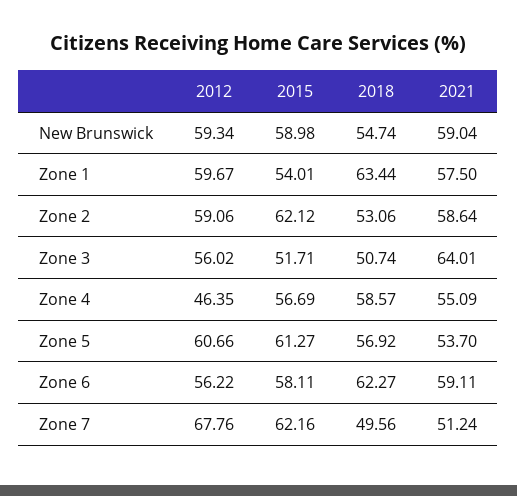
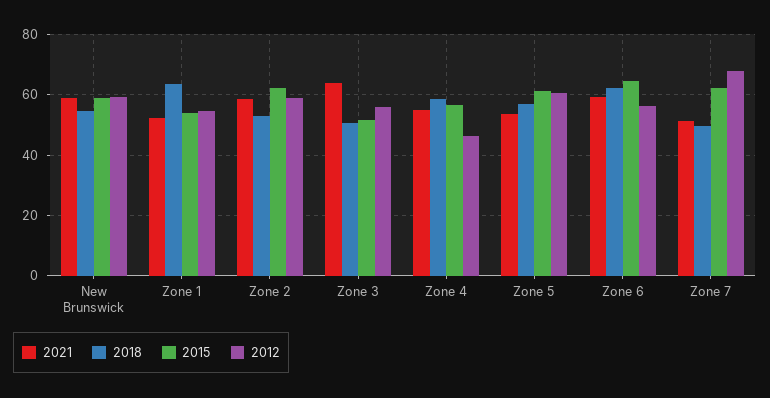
  {
    "2012": {
      "New Brunswick": 59.34,
-     "Zone 1": 59.67,
+     "Zone 1": 54,
      "Zone 2": 59.06,
      "Zone 3": 56.02,
      "Zone 4": 46.35,
      "Zone 5": 60.66,
      "Zone 6": 56.22,
      "Zone 7": 67.76
    },
    "2015": {
      "New Brunswick": 58.98,
      "Zone 1": 54.01,
      "Zone 2": 62.12,
      "Zone 3": 51.71,
      "Zone 4": 56.69,
      "Zone 5": 61.27,
-     "Zone 6": 58.11,
+     "Zone 6": 64,
      "Zone 7": 62.16
    },
    "2018": {
      "New Brunswick": 54.74,
      "Zone 1": 63.44,
      "Zone 2": 53.06,
      "Zone 3": 50.74,
      "Zone 4": 58.57,
      "Zone 5": 56.92,
      "Zone 6": 62.27,
      "Zone 7": 49.56
    },
    "2021": {
      "New Brunswick": 59.04,
-     "Zone 1": 57.5,
+     "Zone 1": 52,
      "Zone 2": 58.64,
      "Zone 3": 64.01,
      "Zone 4": 55.09,
      "Zone 5": 53.7,
      "Zone 6": 59.11,
      "Zone 7": 51.24
    }
  }

